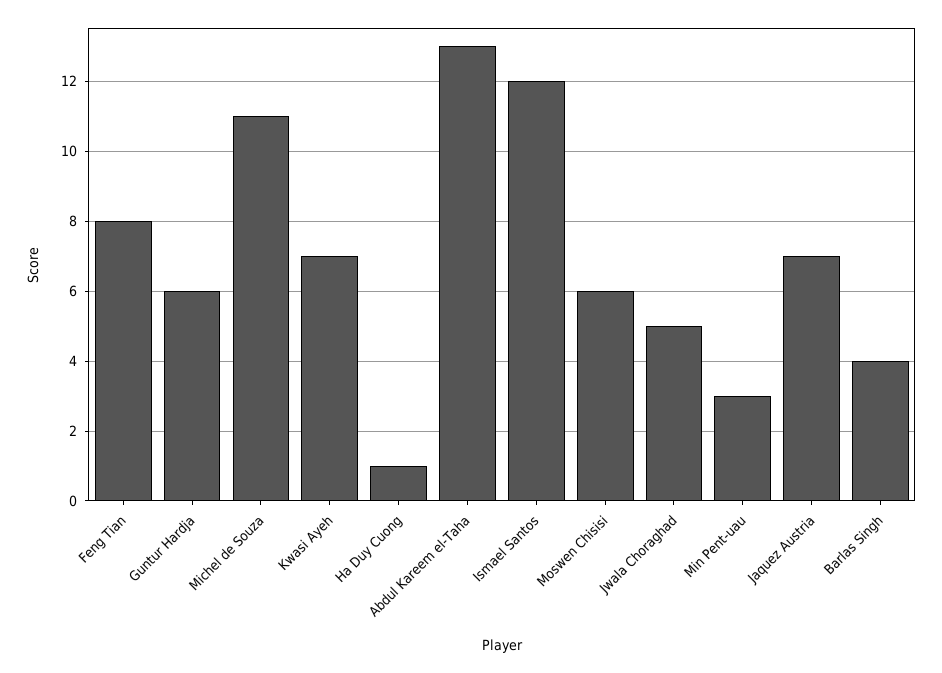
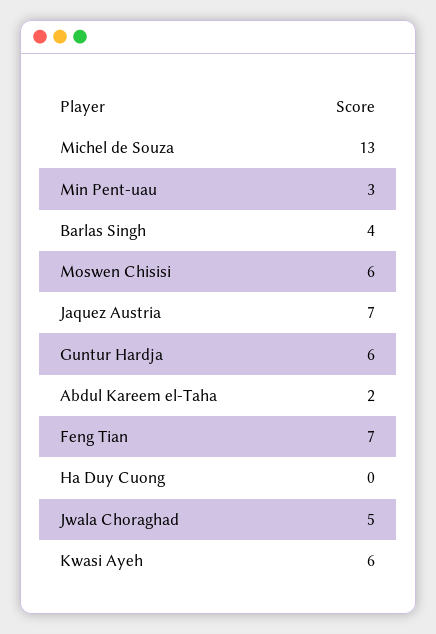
  {
-   "Feng Tian": 8,
+   "Feng Tian": 7,
    "Guntur Hardja": 6,
-   "Michel de Souza": 11,
+   "Michel de Souza": 13,
-   "Kwasi Ayeh": 7,
+   "Kwasi Ayeh": 6,
-   "Ha Duy Cuong": 1,
+   "Ha Duy Cuong": 0,
-   "Abdul Kareem el-Taha": 13,
+   "Abdul Kareem el-Taha": 2,
-   "Ismael Santos": 12,
    "Moswen Chisisi": 6,
    "Jwala Choraghad": 5,
    "Min Pent-uau": 3,
    "Jaquez Austria": 7,
    "Barlas Singh": 4
  }

